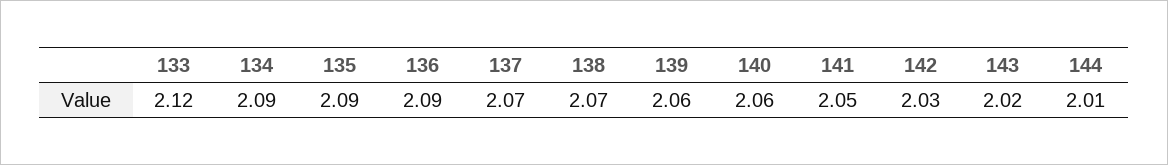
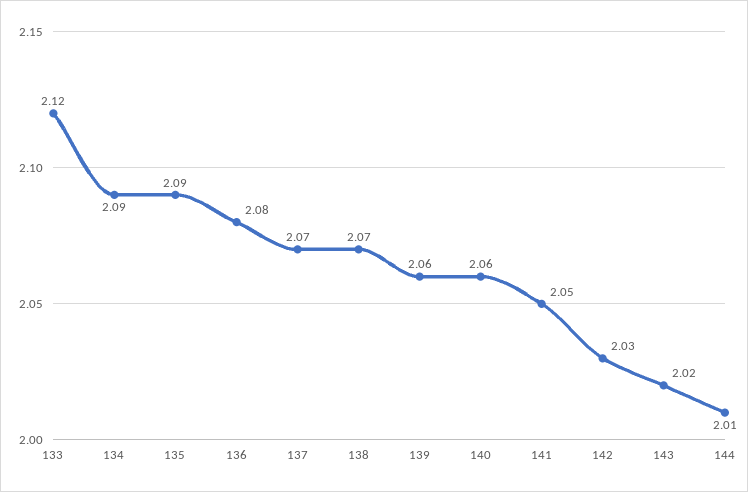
  {
    "133": 2.12,
    "134": 2.09,
    "135": 2.09,
-   "136": 2.09,
+   "136": 2.08,
    "137": 2.07,
    "138": 2.07,
    "139": 2.06,
    "140": 2.06,
    "141": 2.05,
    "142": 2.03,
    "143": 2.02,
    "144": 2.01
  }

